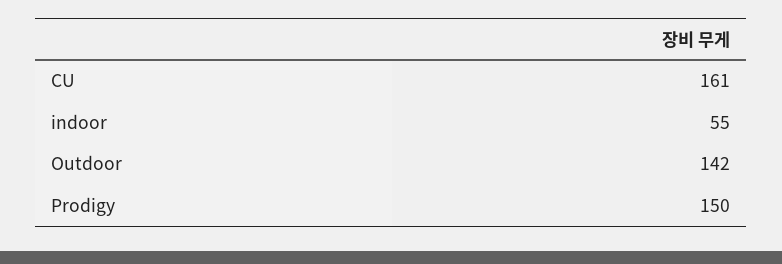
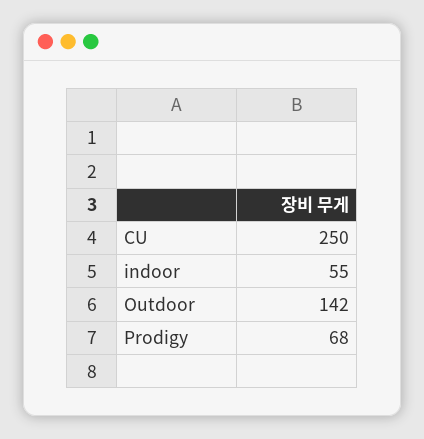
  {
-   "CU": 161,
+   "CU": 250,
    "indoor": 55,
    "Outdoor": 142,
-   "Prodigy": 150
+   "Prodigy": 68
  }

